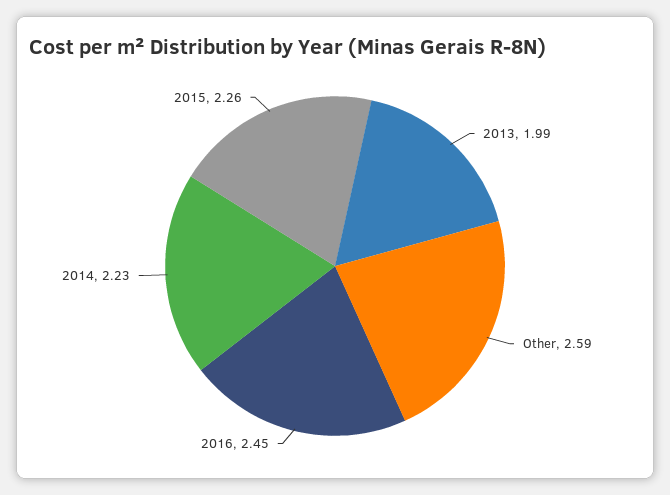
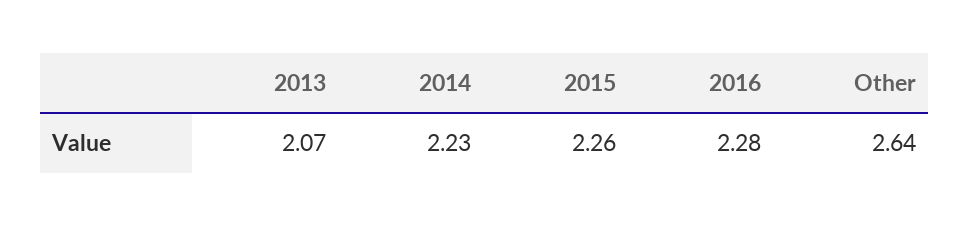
  {
-   "2013": 1.99,
+   "2013": 2.07,
-   "Other": 2.59,
+   "Other": 2.64,
-   "2016": 2.45,
+   "2016": 2.28,
    "2014": 2.23,
    "2015": 2.26
  }

